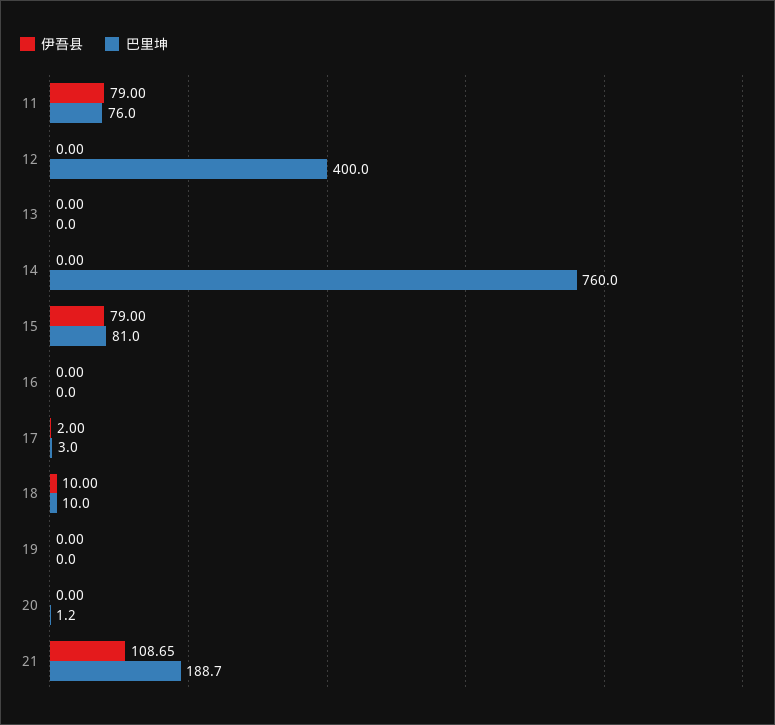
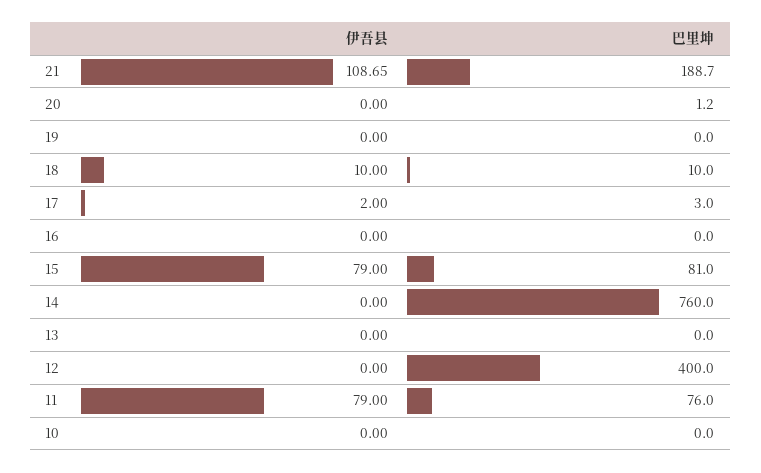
  {
    "伊吾县": {
      "11": 79,
      "12": 0,
      "13": 0,
      "14": 0,
      "15": 79,
      "16": 0,
      "17": 2,
      "18": 10,
      "19": 0,
      "20": 0,
-     "21": 108.65
+     "21": 108.65,
+     "10": 0
    },
    "巴里坤": {
      "11": 76,
      "12": 400,
      "13": 0,
      "14": 760,
      "15": 81,
      "16": 0,
      "17": 3,
      "18": 10,
      "19": 0,
      "20": 1.2,
-     "21": 188.7
+     "21": 188.7,
+     "10": 0
    }
  }

